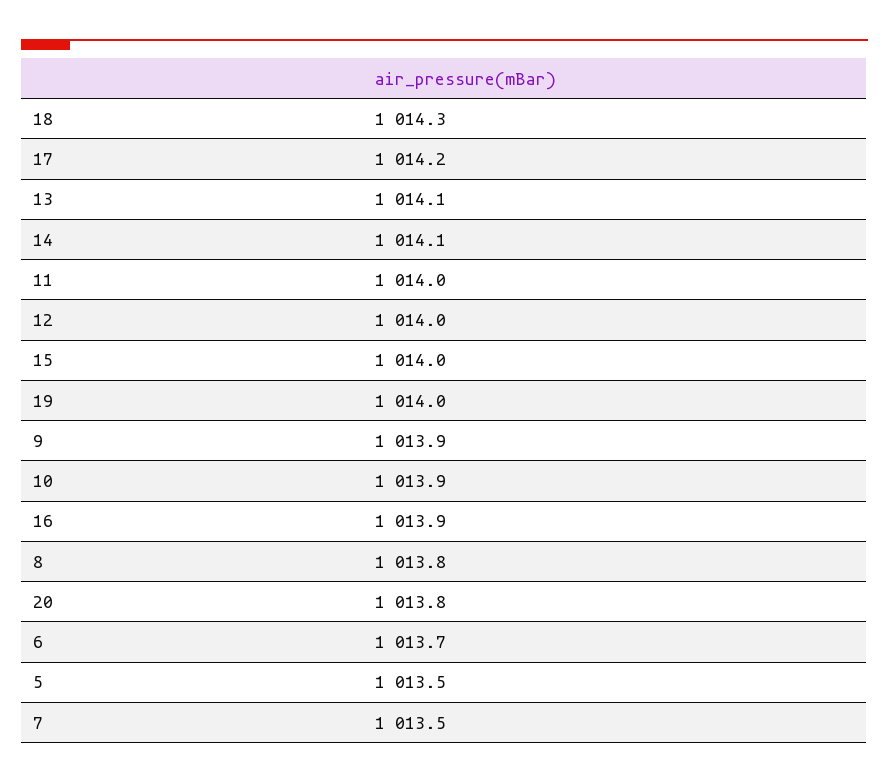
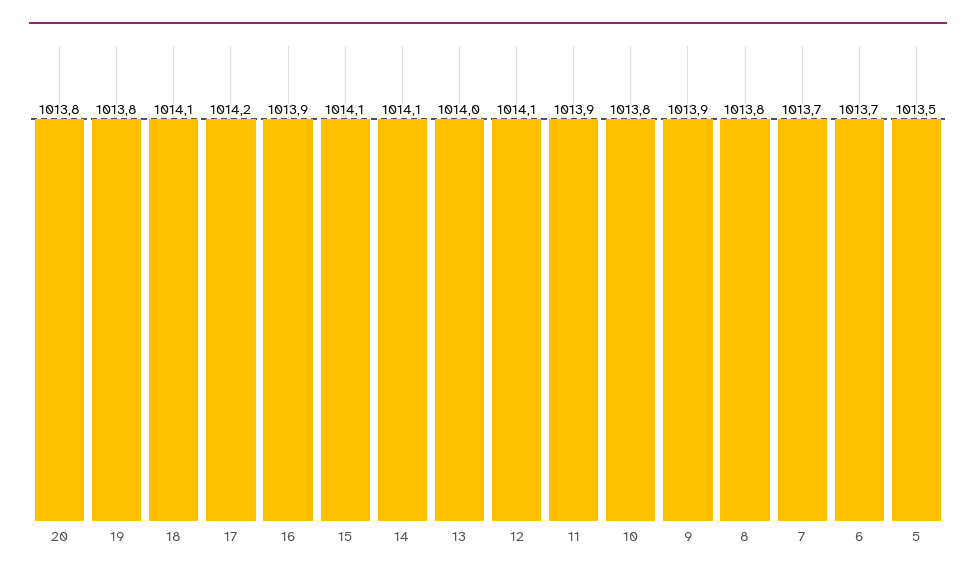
  {
-   "18": 1014.3,
+   "18": 1014.1,
    "17": 1014.2,
-   "13": 1014.1,
+   "13": 1014,
    "14": 1014.1,
-   "11": 1014,
+   "11": 1013.9,
-   "12": 1014,
+   "12": 1014.1,
-   "15": 1014,
+   "15": 1014.1,
-   "19": 1014,
+   "19": 1013.8,
    "9": 1013.9,
-   "10": 1013.9,
+   "10": 1013.8,
    "16": 1013.9,
    "8": 1013.8,
    "20": 1013.8,
    "6": 1013.7,
    "5": 1013.5,
-   "7": 1013.5
+   "7": 1013.7
  }

